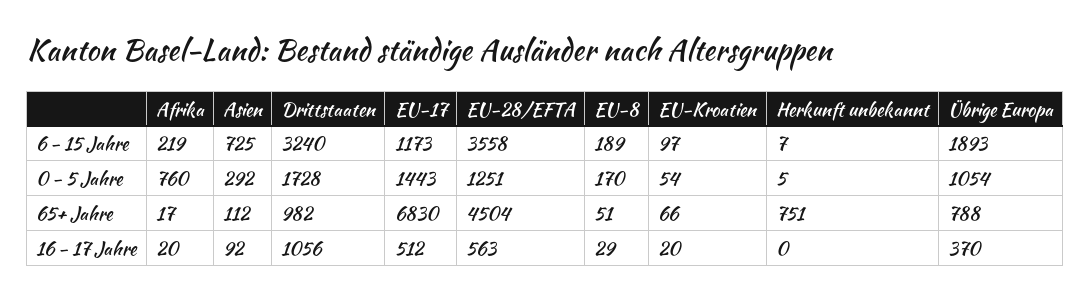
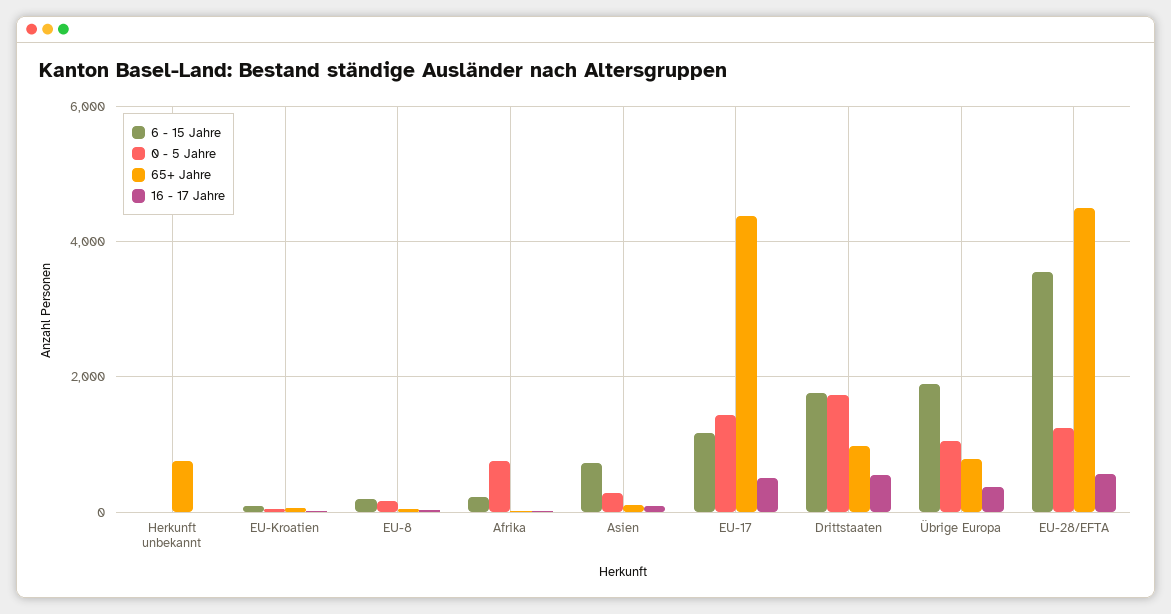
  {
    "6 - 15 Jahre": {
      "Afrika": 219,
      "Asien": 725,
-     "Drittstaaten": 3240,
+     "Drittstaaten": 1800,
      "EU-17": 1173,
      "EU-28/EFTA": 3558,
      "EU-8": 189,
      "EU-Kroatien": 97,
      "Herkunft unbekannt": 7,
      "Übrige Europa": 1893
    },
    "0 - 5 Jahre": {
      "Afrika": 760,
      "Asien": 292,
      "Drittstaaten": 1728,
      "EU-17": 1443,
      "EU-28/EFTA": 1251,
      "EU-8": 170,
      "EU-Kroatien": 54,
      "Herkunft unbekannt": 5,
      "Übrige Europa": 1054
    },
    "65+ Jahre": {
      "Afrika": 17,
      "Asien": 112,
      "Drittstaaten": 982,
-     "EU-17": 6830,
+     "EU-17": 4400,
      "EU-28/EFTA": 4504,
      "EU-8": 51,
      "EU-Kroatien": 66,
      "Herkunft unbekannt": 751,
      "Übrige Europa": 788
    },
    "16 - 17 Jahre": {
      "Afrika": 20,
      "Asien": 92,
-     "Drittstaaten": 1056,
+     "Drittstaaten": 600,
      "EU-17": 512,
      "EU-28/EFTA": 563,
      "EU-8": 29,
      "EU-Kroatien": 20,
      "Herkunft unbekannt": 0,
      "Übrige Europa": 370
    }
  }

